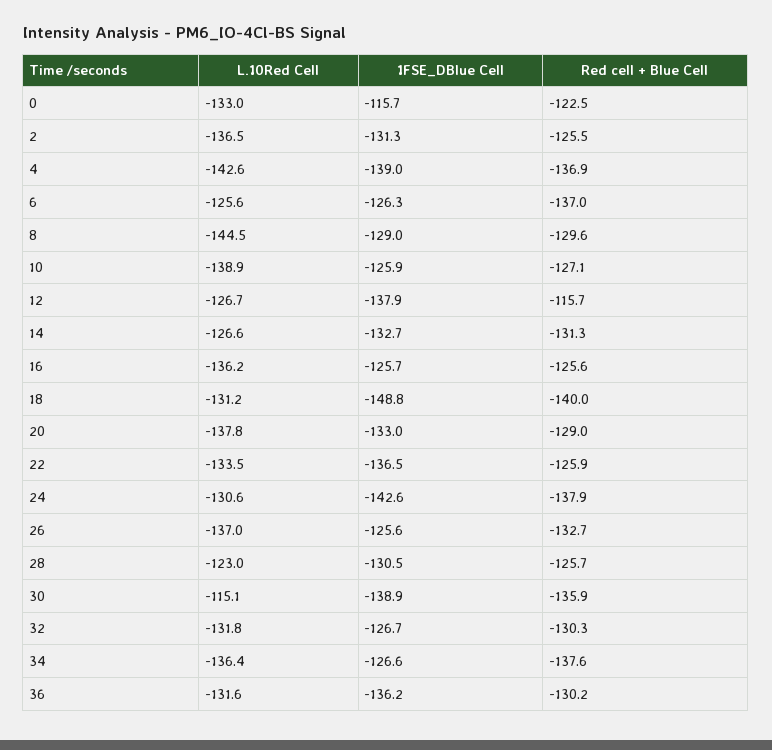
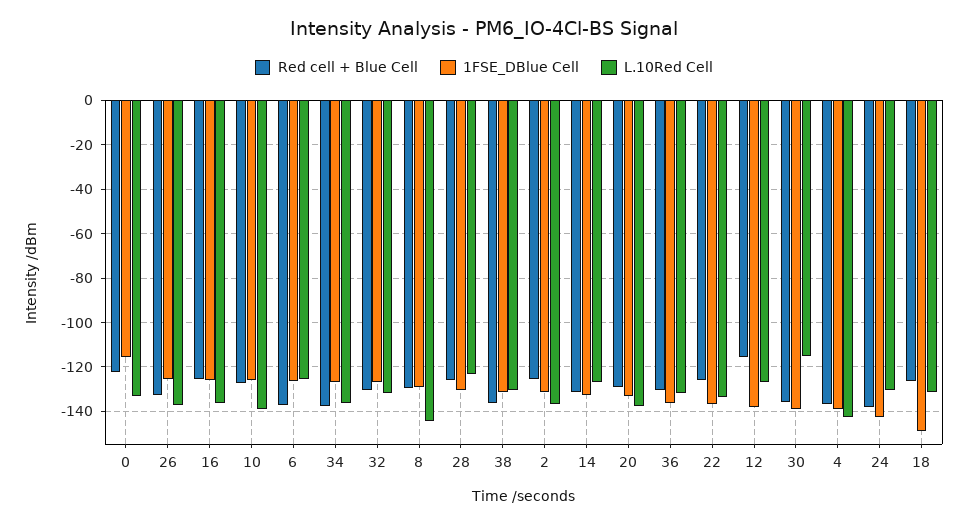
  {
    "L.10Red Cell": {
      "0": -133,
      "2": -136.5,
      "4": -142.6,
      "6": -125.6,
      "8": -144.5,
      "10": -138.9,
      "12": -126.7,
      "14": -126.6,
      "16": -136.2,
      "18": -131.2,
      "20": -137.8,
      "22": -133.5,
      "24": -130.6,
      "26": -137,
      "28": -123,
      "30": -115.1,
      "32": -131.8,
      "34": -136.4,
-     "36": -131.6
+     "36": -131.6,
+     "38": -130
    },
    "1FSE_DBlue Cell": {
      "0": -115.7,
      "2": -131.3,
      "4": -139,
      "6": -126.3,
      "8": -129,
      "10": -125.9,
      "12": -137.9,
      "14": -132.7,
      "16": -125.7,
      "18": -148.8,
      "20": -133,
      "22": -136.5,
      "24": -142.6,
      "26": -125.6,
      "28": -130.5,
      "30": -138.9,
      "32": -126.7,
      "34": -126.6,
-     "36": -136.2
+     "36": -136.2,
+     "38": -130
    },
    "Red cell + Blue Cell": {
      "0": -122.5,
      "2": -125.5,
      "4": -136.9,
      "6": -137,
      "8": -129.6,
      "10": -127.1,
      "12": -115.7,
      "14": -131.3,
      "16": -125.6,
-     "18": -140,
+     "18": -125,
      "20": -129,
      "22": -125.9,
      "24": -137.9,
      "26": -132.7,
      "28": -125.7,
      "30": -135.9,
      "32": -130.3,
      "34": -137.6,
-     "36": -130.2
+     "36": -130.2,
+     "38": -135
    }
  }

